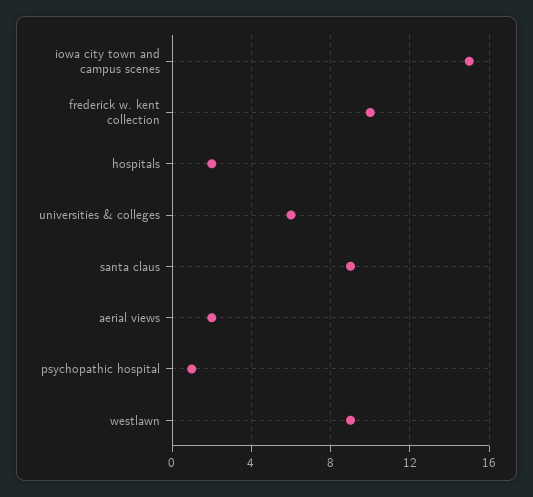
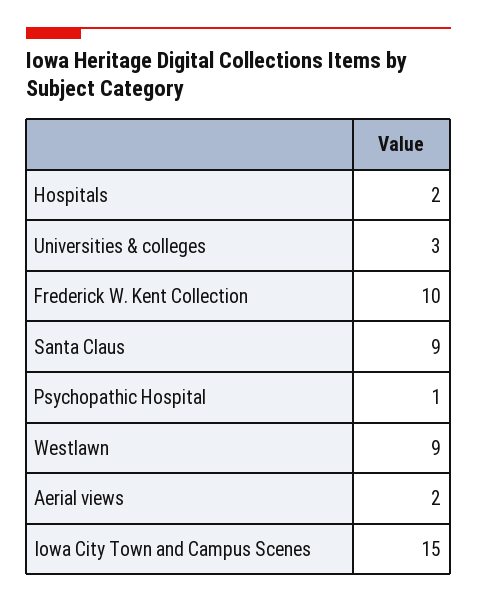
  {
    "iowa city town and campus scenes": 15,
    "frederick w. kent collection": 10,
    "hospitals": 2,
-   "universities & colleges": 6,
+   "universities & colleges": 3,
    "santa claus": 9,
    "aerial views": 2,
    "psychopathic hospital": 1,
    "westlawn": 9
  }

